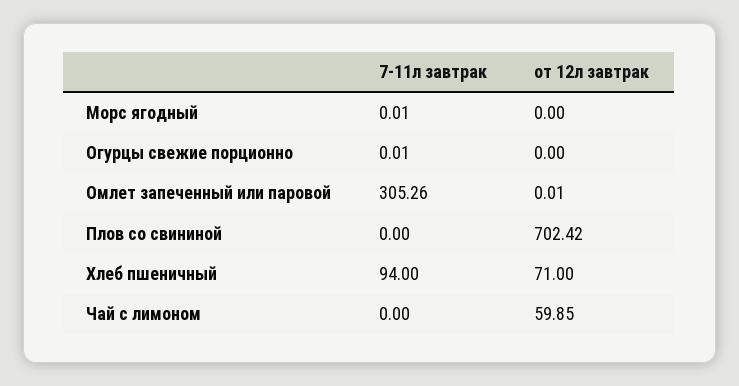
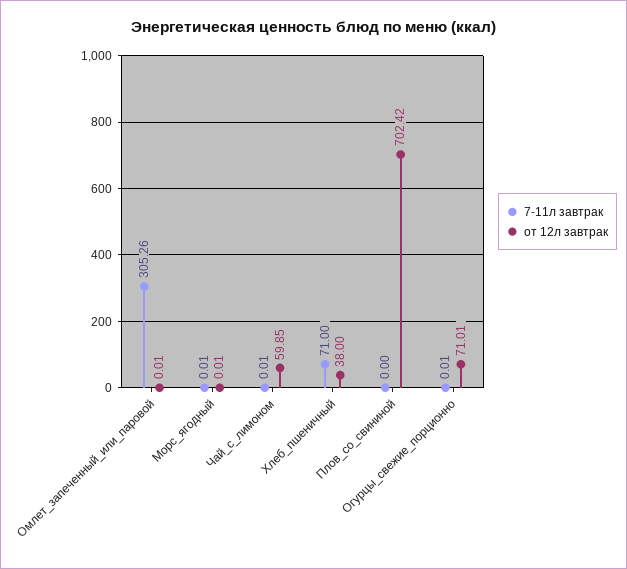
  {
    "7-11л завтрак": {
      "Морс ягодный": 0.01,
      "Огурцы свежие порционно": 0.01,
      "Омлет запеченный или паровой": 305.26,
      "Плов со свининой": 0,
-     "Хлеб пшеничный": 94,
+     "Хлеб пшеничный": 71,
-     "Чай с лимоном": 0
+     "Чай с лимоном": 0.01
    },
    "от 12л завтрак": {
-     "Морс ягодный": 0,
+     "Морс ягодный": 0.01,
-     "Огурцы свежие порционно": 0,
+     "Огурцы свежие порционно": 71.01,
      "Омлет запеченный или паровой": 0.01,
      "Плов со свининой": 702.42,
-     "Хлеб пшеничный": 71,
+     "Хлеб пшеничный": 38,
      "Чай с лимоном": 59.85
    }
  }

